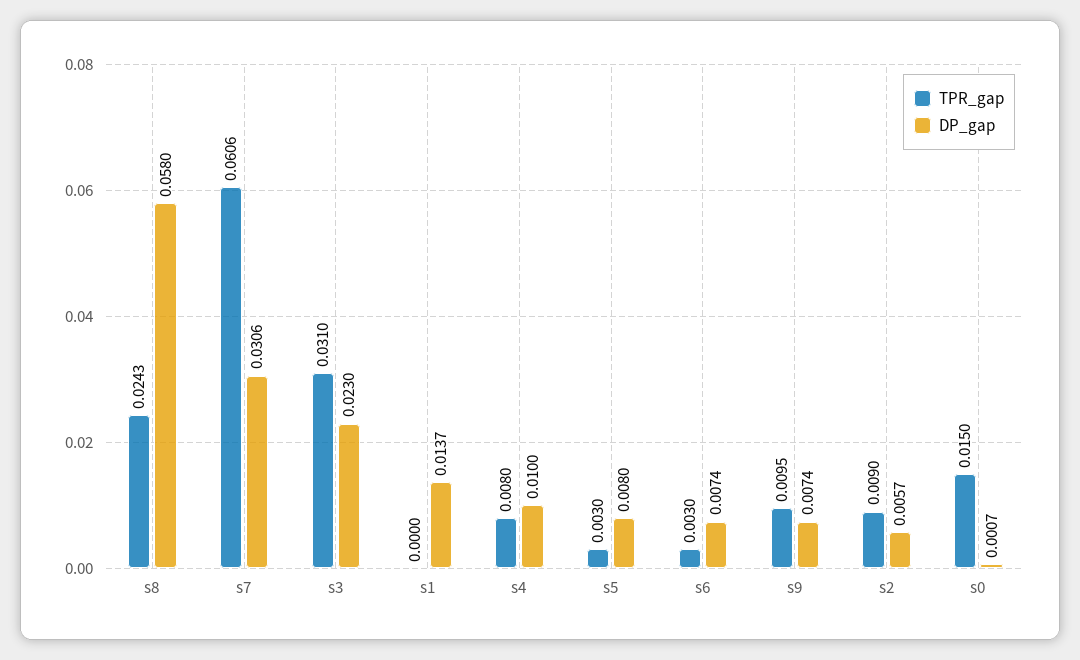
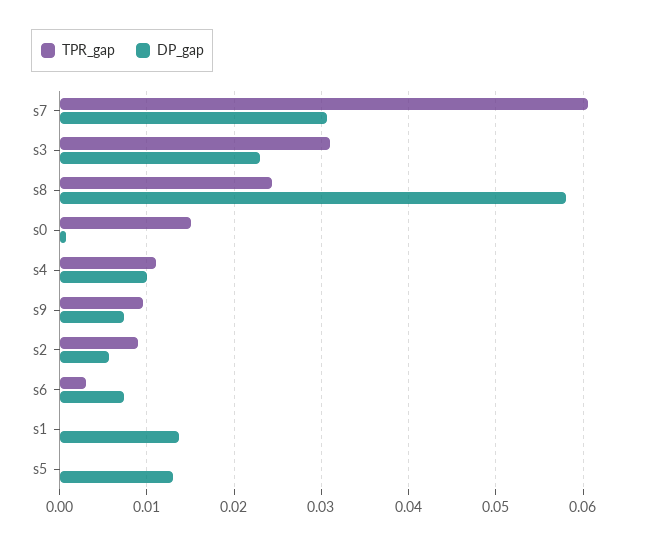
  {
    "TPR_gap": {
      "s8": 0.0243,
      "s7": 0.0606,
      "s3": 0.031,
      "s1": 0,
-     "s4": 0.008,
+     "s4": 0.011,
-     "s5": 0.003,
+     "s5": 0,
      "s6": 0.003,
      "s9": 0.0095,
      "s2": 0.009,
      "s0": 0.015
    },
    "DP_gap": {
      "s8": 0.058,
      "s7": 0.0306,
      "s3": 0.023,
      "s1": 0.0137,
      "s4": 0.01,
-     "s5": 0.008,
+     "s5": 0.013,
      "s6": 0.0074,
      "s9": 0.0074,
      "s2": 0.0057,
      "s0": 0.0007
    }
  }

